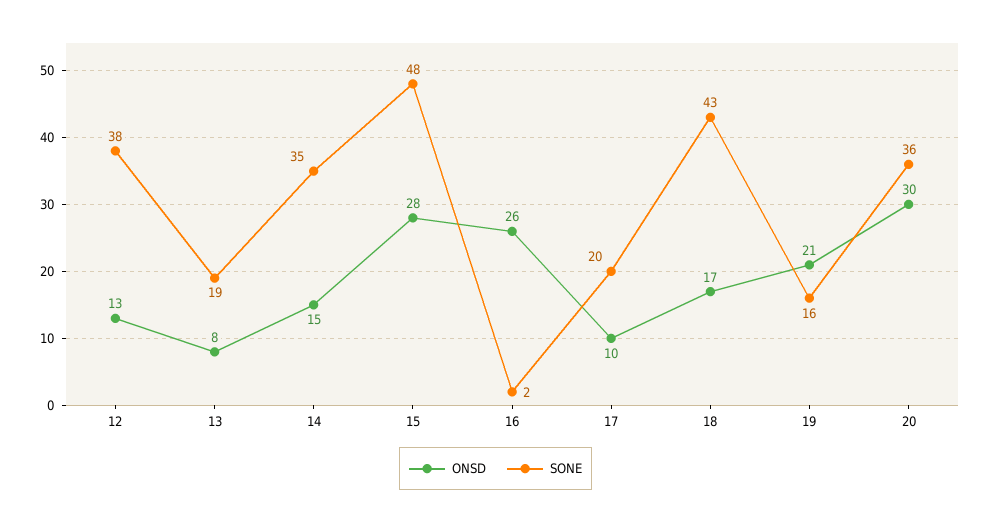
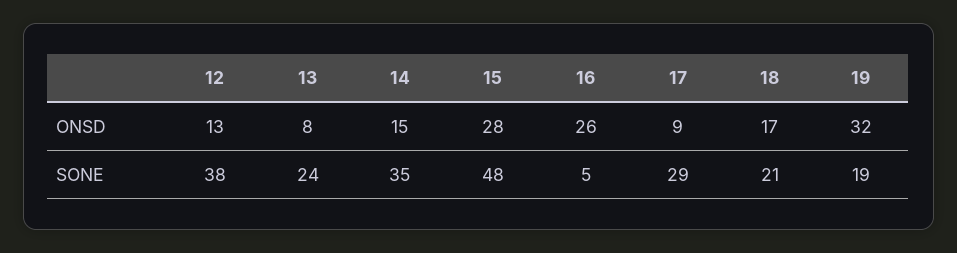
  {
    "ONSD": {
      "12": 13,
      "13": 8,
      "14": 15,
      "15": 28,
      "16": 26,
-     "17": 10,
+     "17": 9,
      "18": 17,
-     "19": 21,
+     "19": 32
-     "20": 30
    },
    "SONE": {
      "12": 38,
-     "13": 19,
+     "13": 24,
      "14": 35,
      "15": 48,
-     "16": 2,
+     "16": 5,
-     "17": 20,
+     "17": 29,
-     "18": 43,
+     "18": 21,
-     "19": 16,
+     "19": 19
-     "20": 36
    }
  }

